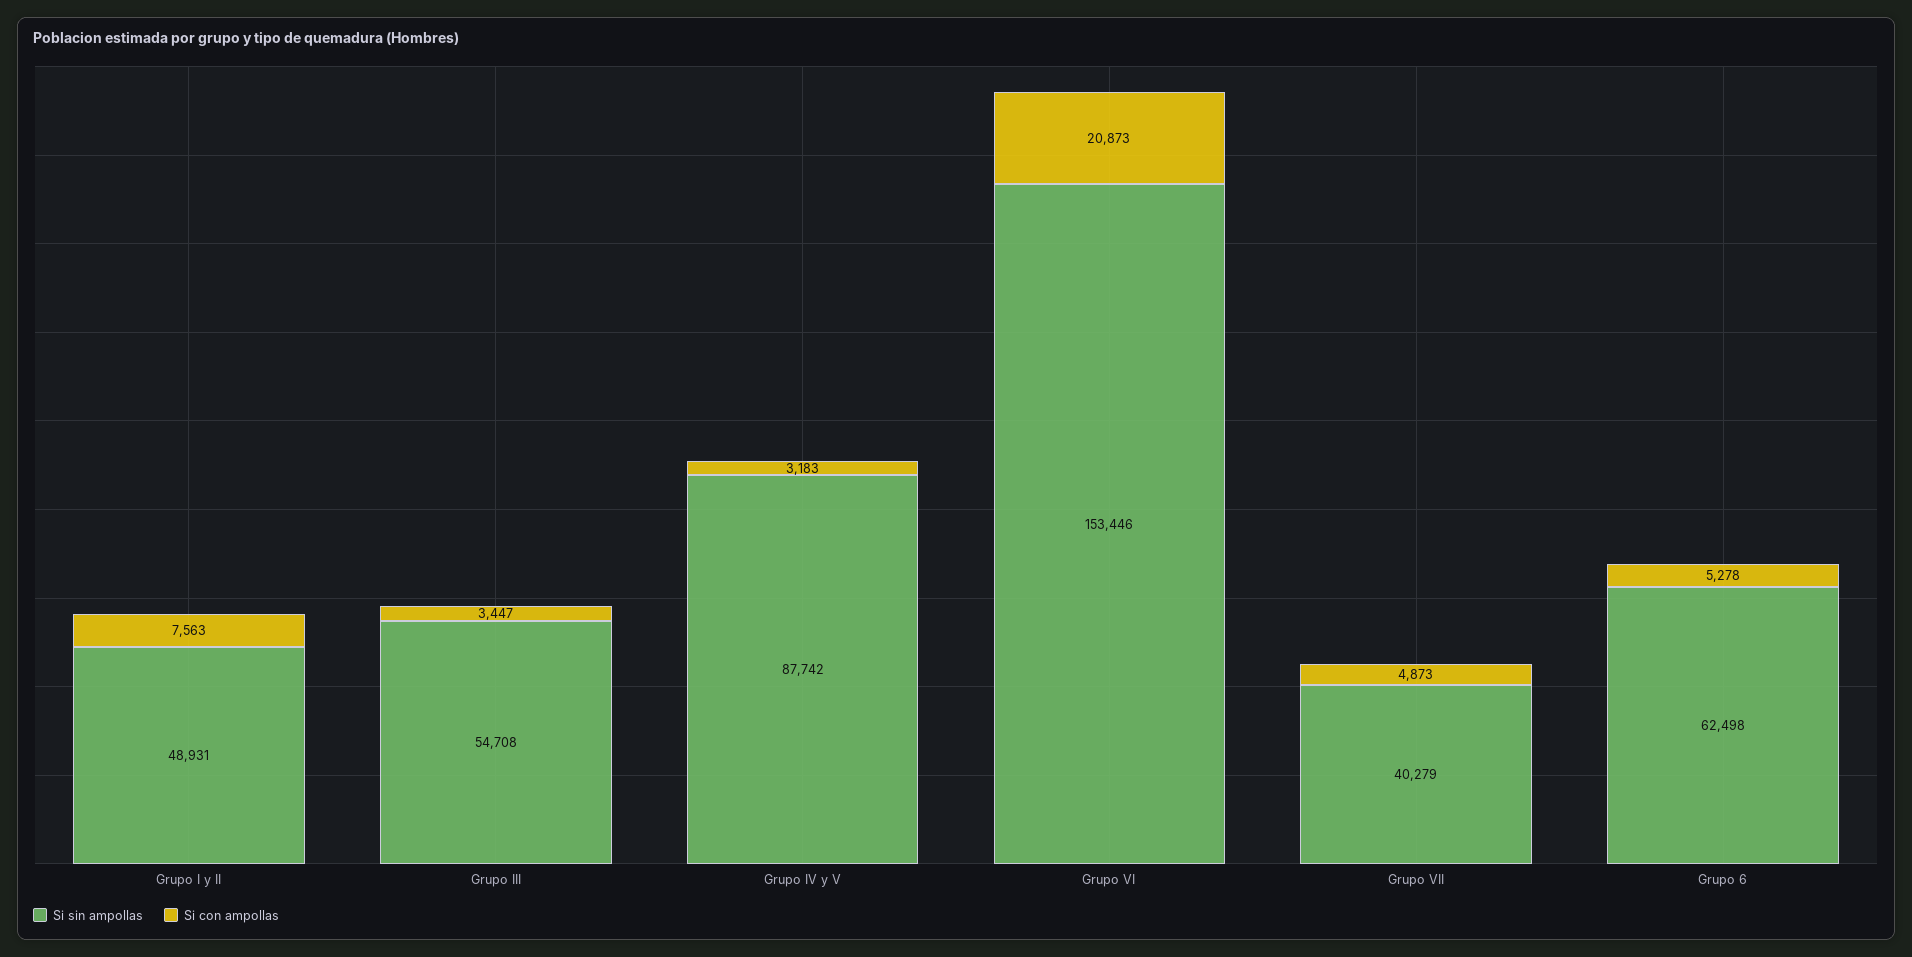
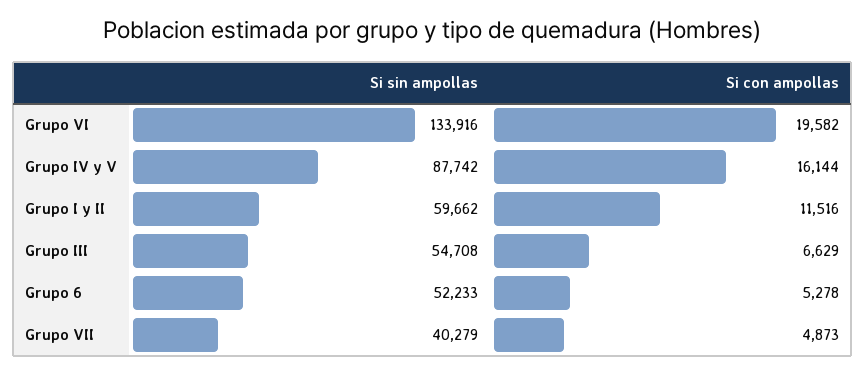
  {
    "Si sin ampollas": {
-     "Grupo I y II": 48931,
+     "Grupo I y II": 59662,
      "Grupo III": 54708,
      "Grupo IV y V": 87742,
-     "Grupo VI": 153446,
+     "Grupo VI": 133916,
      "Grupo VII": 40279,
-     "Grupo 6": 62498
+     "Grupo 6": 52233
    },
    "Si con ampollas": {
-     "Grupo I y II": 7563,
+     "Grupo I y II": 11516,
-     "Grupo III": 3447,
+     "Grupo III": 6629,
-     "Grupo IV y V": 3183,
+     "Grupo IV y V": 16144,
-     "Grupo VI": 20873,
+     "Grupo VI": 19582,
      "Grupo VII": 4873,
      "Grupo 6": 5278
    }
  }

